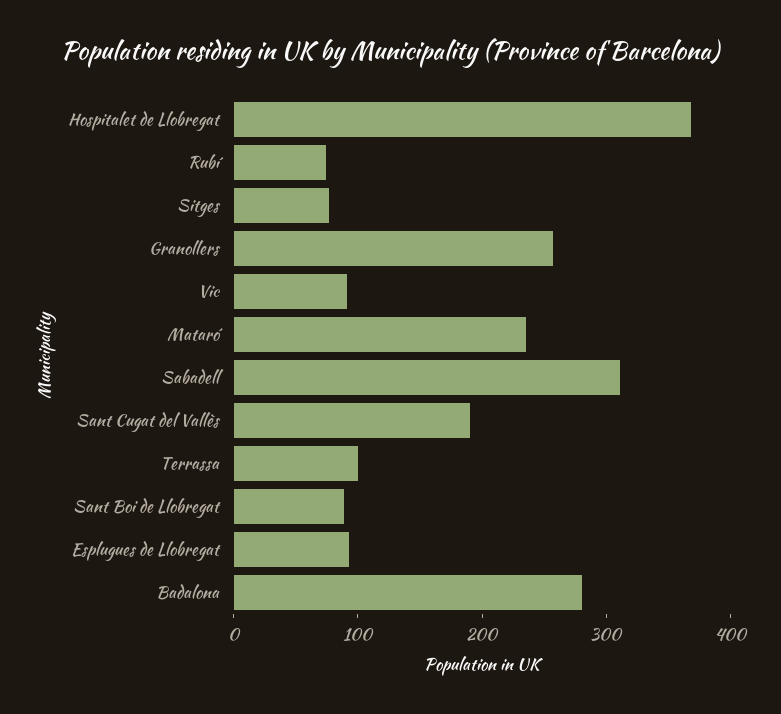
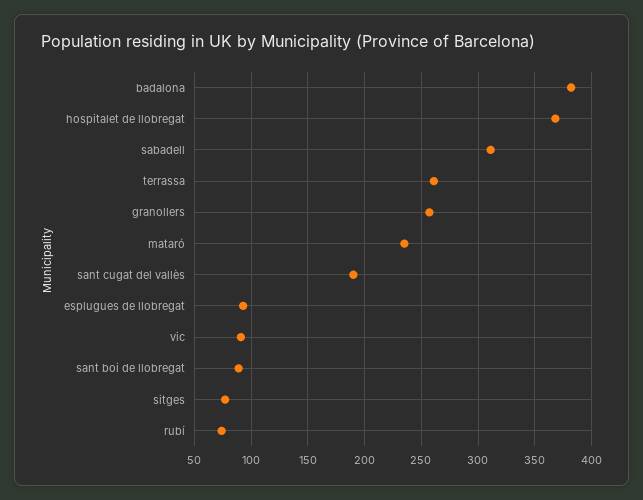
  {
    "Hospitalet de Llobregat": 370,
    "Rubí": 70,
    "Sitges": 80,
    "Granollers": 260,
    "Vic": 90,
    "Mataró": 240,
    "Sabadell": 310,
    "Sant Cugat del Vallès": 190,
-   "Terrassa": 100,
+   "Terrassa": 260,
    "Sant Boi de Llobregat": 90,
    "Esplugues de Llobregat": 90,
-   "Badalona": 280
+   "Badalona": 380
  }

